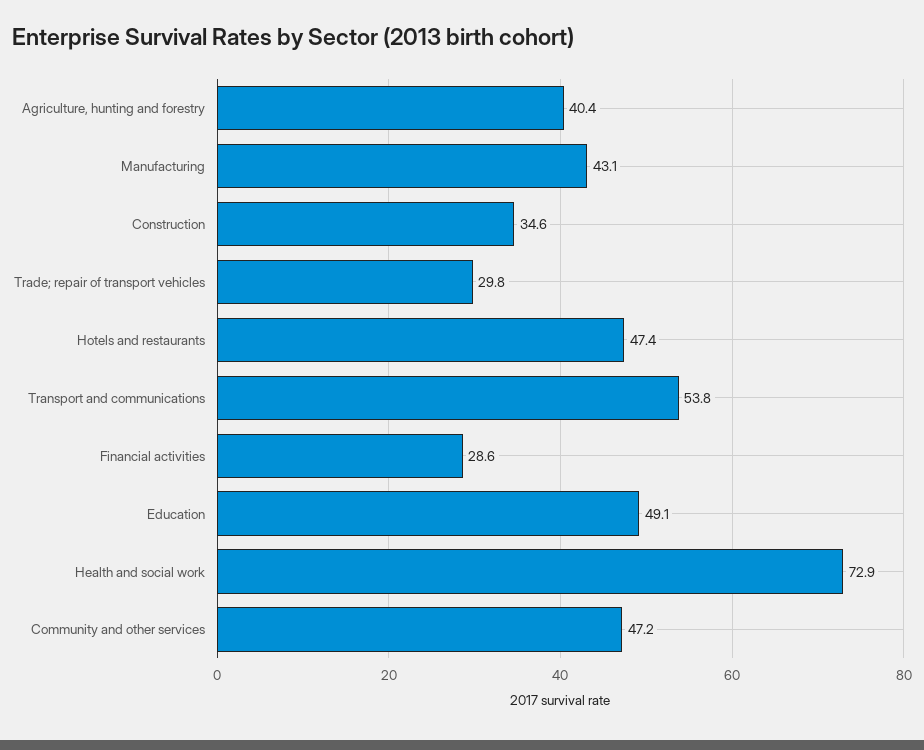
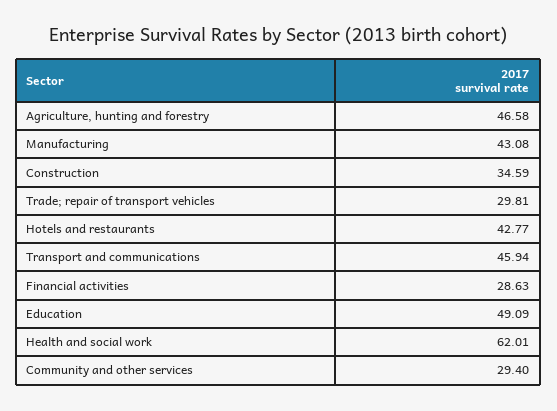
  {
-   "Agriculture, hunting and forestry": 40.4,
+   "Agriculture, hunting and forestry": 46.58,
    "Manufacturing": 43.08,
    "Construction": 34.59,
    "Trade; repair of transport vehicles": 29.81,
-   "Hotels and restaurants": 47.4,
+   "Hotels and restaurants": 42.77,
-   "Transport and communications": 53.8,
+   "Transport and communications": 45.94,
    "Financial activities": 28.63,
    "Education": 49.09,
-   "Health and social work": 72.9,
+   "Health and social work": 62.01,
-   "Community and other services": 47.2
+   "Community and other services": 29.4
  }

